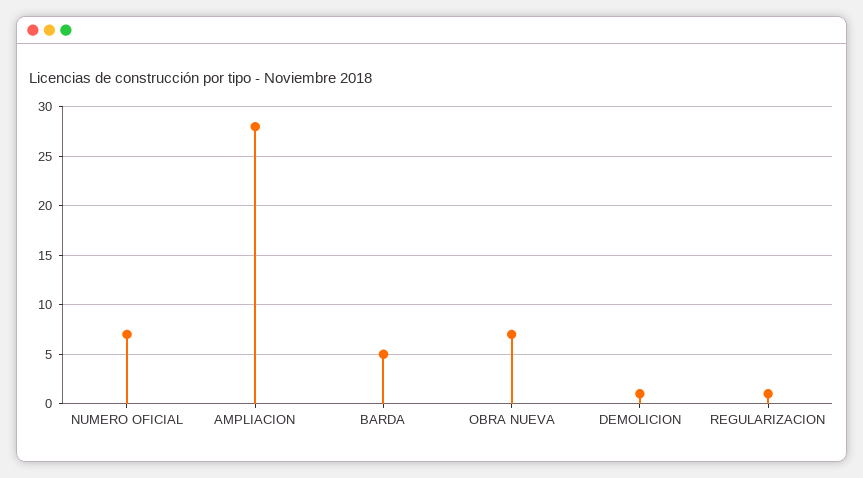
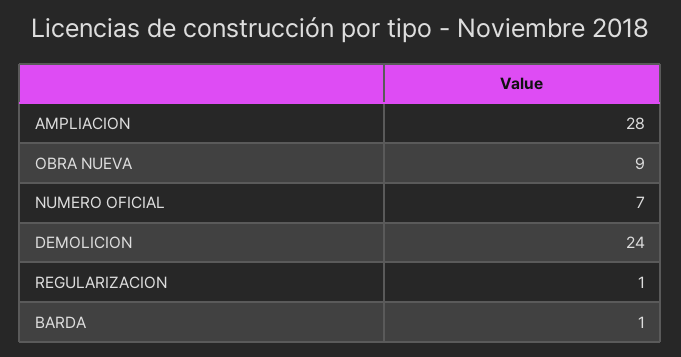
  {
    "NUMERO OFICIAL": 7,
    "AMPLIACION": 28,
-   "BARDA": 5,
+   "BARDA": 1,
-   "OBRA NUEVA": 7,
+   "OBRA NUEVA": 9,
-   "DEMOLICION": 1,
+   "DEMOLICION": 24,
    "REGULARIZACION": 1
  }

